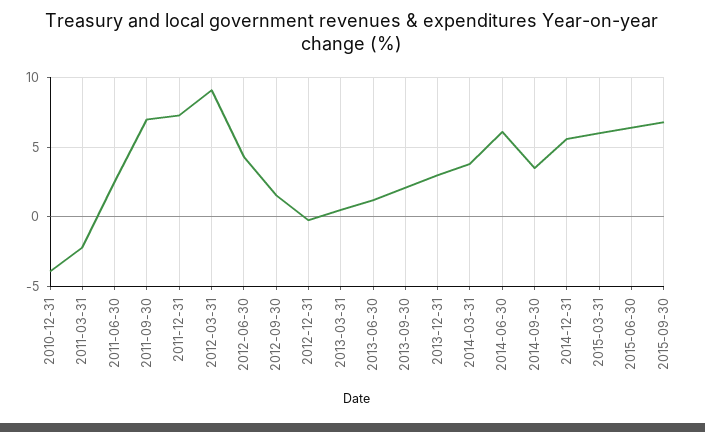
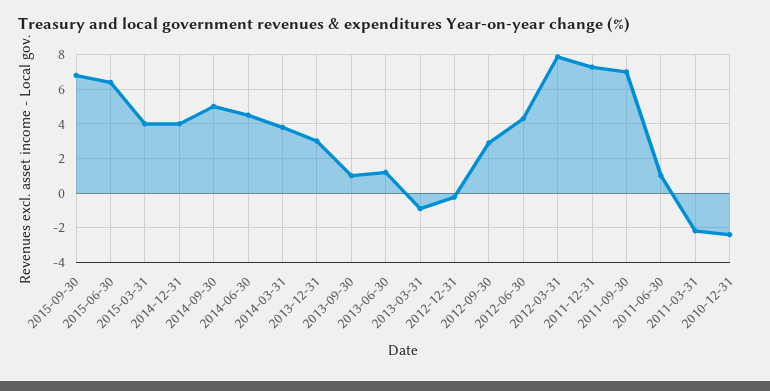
  {
-   "2010-12-31": -4,
+   "2010-12-31": -2.5,
    "2011-03-31": -2,
-   "2011-06-30": 2.5,
+   "2011-06-30": 1,
    "2011-09-30": 7,
    "2011-12-31": 7.5,
-   "2012-03-31": 9,
+   "2012-03-31": 8,
    "2012-06-30": 4.5,
-   "2012-09-30": 1.5,
+   "2012-09-30": 3,
    "2012-12-31": 0,
-   "2013-03-31": 0.5,
+   "2013-03-31": -1,
    "2013-06-30": 1,
-   "2013-09-30": 2,
+   "2013-09-30": 1,
    "2013-12-31": 3,
    "2014-03-31": 4,
-   "2014-06-30": 6,
+   "2014-06-30": 4.5,
-   "2014-09-30": 3.5,
+   "2014-09-30": 5,
-   "2014-12-31": 5.5,
+   "2014-12-31": 4,
-   "2015-03-31": 6,
+   "2015-03-31": 4,
    "2015-06-30": 6.5,
    "2015-09-30": 7
  }

